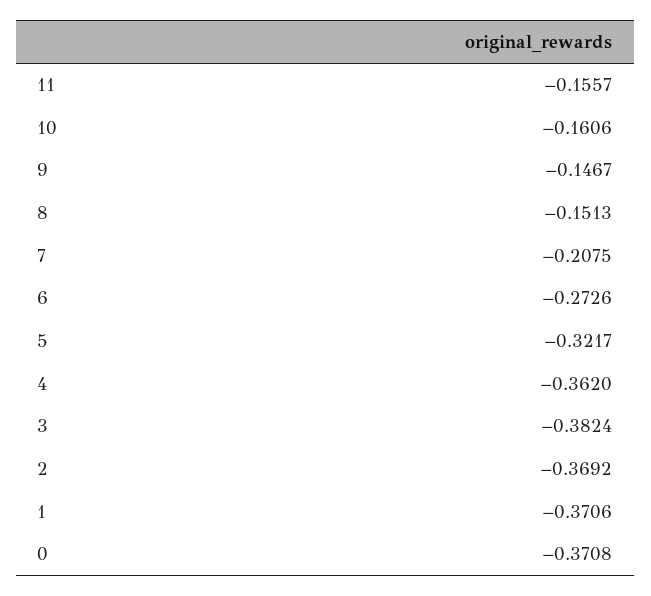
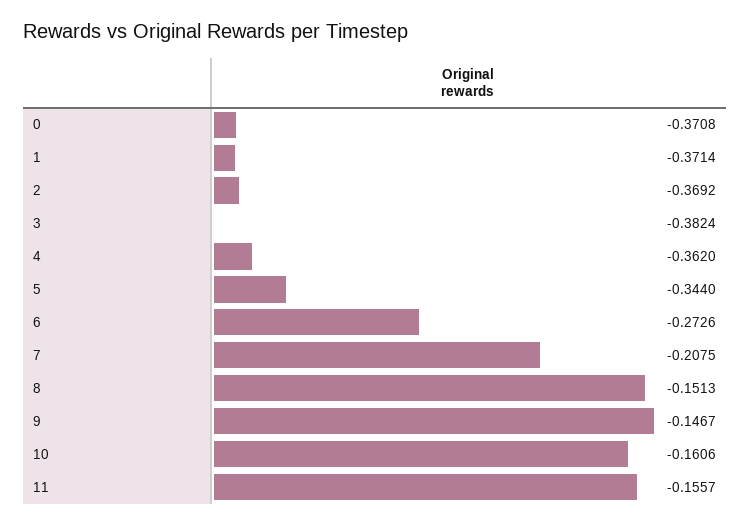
  {
    "11": -0.1557,
    "10": -0.1606,
    "9": -0.1467,
    "8": -0.1513,
    "7": -0.2075,
    "6": -0.2726,
-   "5": -0.3217,
+   "5": -0.344,
    "4": -0.362,
    "3": -0.3824,
    "2": -0.3692,
-   "1": -0.3706,
+   "1": -0.3714,
    "0": -0.3708
  }

